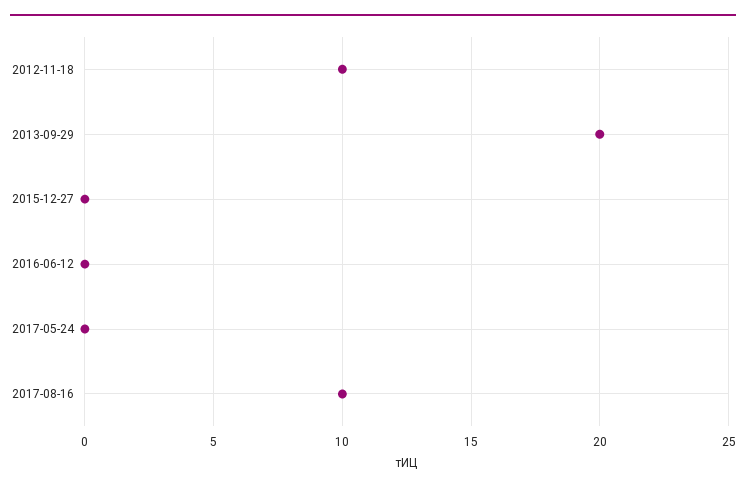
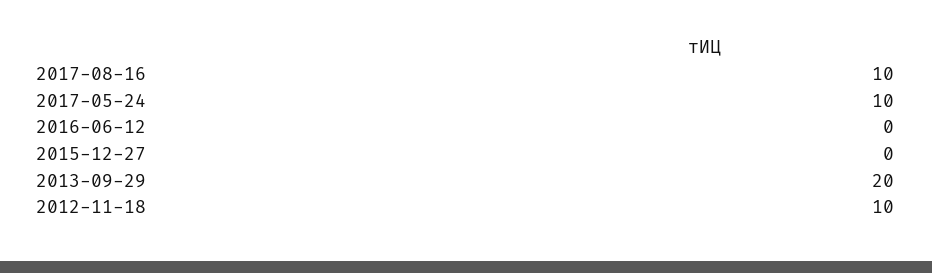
  {
    "2012-11-18": 10,
    "2013-09-29": 20,
    "2015-12-27": 0,
    "2016-06-12": 0,
-   "2017-05-24": 0,
+   "2017-05-24": 10,
    "2017-08-16": 10
  }

